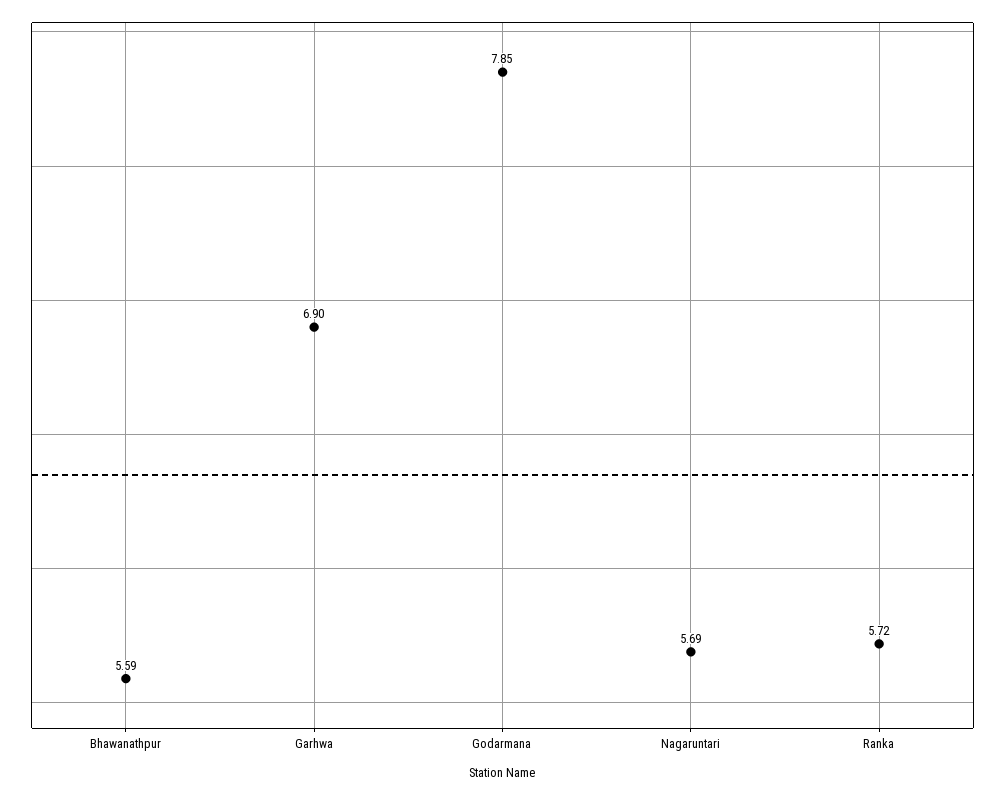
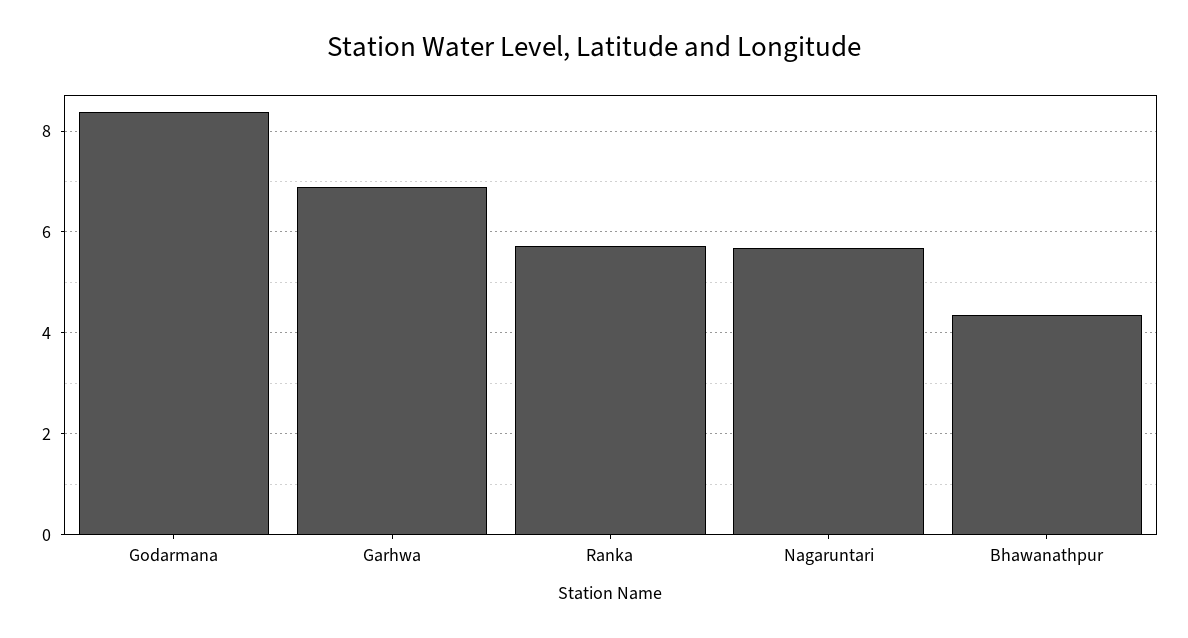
  {
-   "Bhawanathpur": 5.59,
+   "Bhawanathpur": 4.4,
    "Garhwa": 6.9,
-   "Godarmana": 7.85,
+   "Godarmana": 8.4,
    "Nagaruntari": 5.69,
    "Ranka": 5.72
  }

